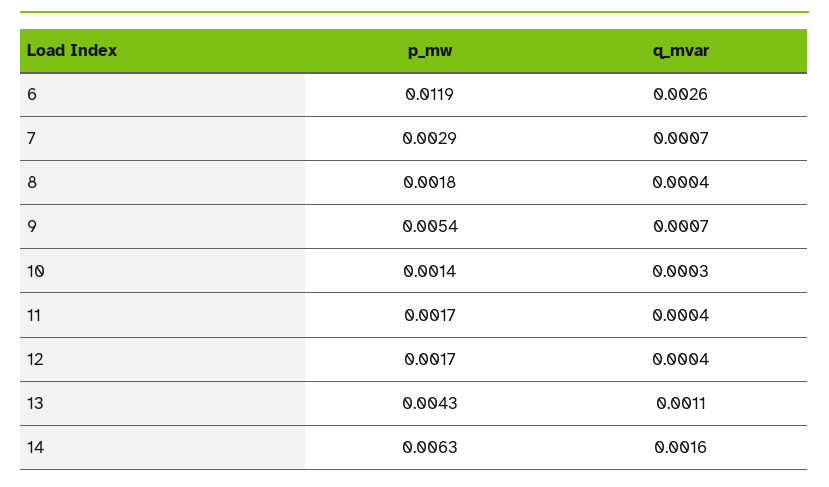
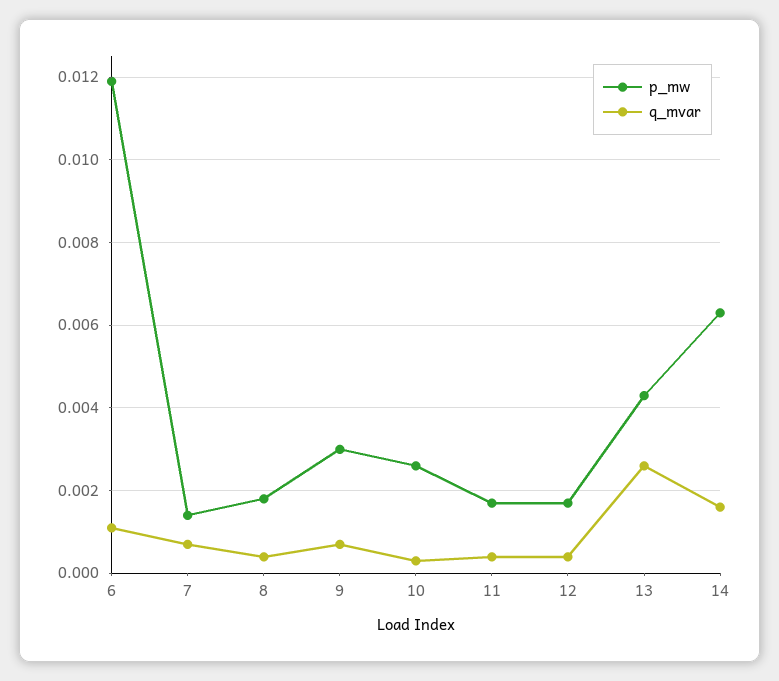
  {
    "p_mw": {
      "6": 0.0119,
-     "7": 0.0029,
+     "7": 0.0015,
      "8": 0.0018,
-     "9": 0.0054,
+     "9": 0.003,
-     "10": 0.0014,
+     "10": 0.0025,
      "11": 0.0017,
      "12": 0.0017,
      "13": 0.0043,
      "14": 0.0063
    },
    "q_mvar": {
-     "6": 0.0026,
+     "6": 0.001,
      "7": 0.0007,
      "8": 0.0004,
      "9": 0.0007,
      "10": 0.0003,
      "11": 0.0004,
      "12": 0.0004,
-     "13": 0.0011,
+     "13": 0.0025,
      "14": 0.0016
    }
  }

